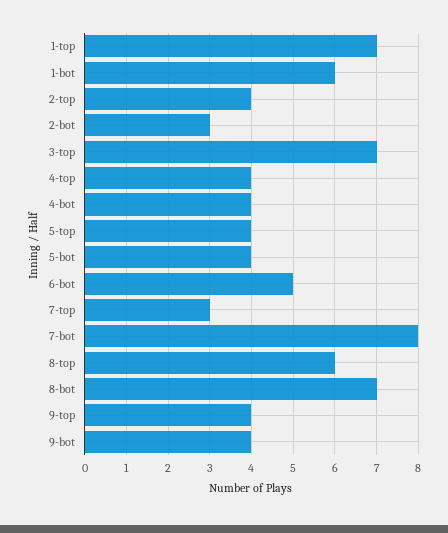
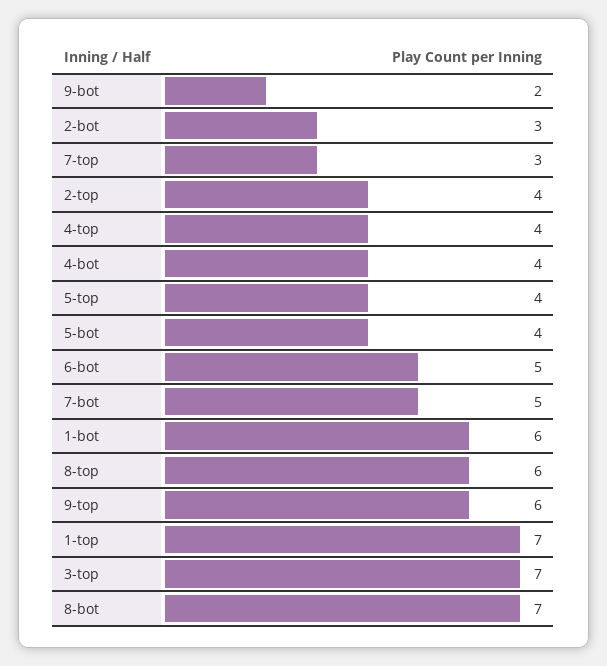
  {
    "1-top": 7,
    "1-bot": 6,
    "2-top": 4,
    "2-bot": 3,
    "3-top": 7,
    "4-top": 4,
    "4-bot": 4,
    "5-top": 4,
    "5-bot": 4,
    "6-bot": 5,
    "7-top": 3,
-   "7-bot": 8,
+   "7-bot": 5,
    "8-top": 6,
    "8-bot": 7,
-   "9-top": 4,
+   "9-top": 6,
-   "9-bot": 4
+   "9-bot": 2
  }

